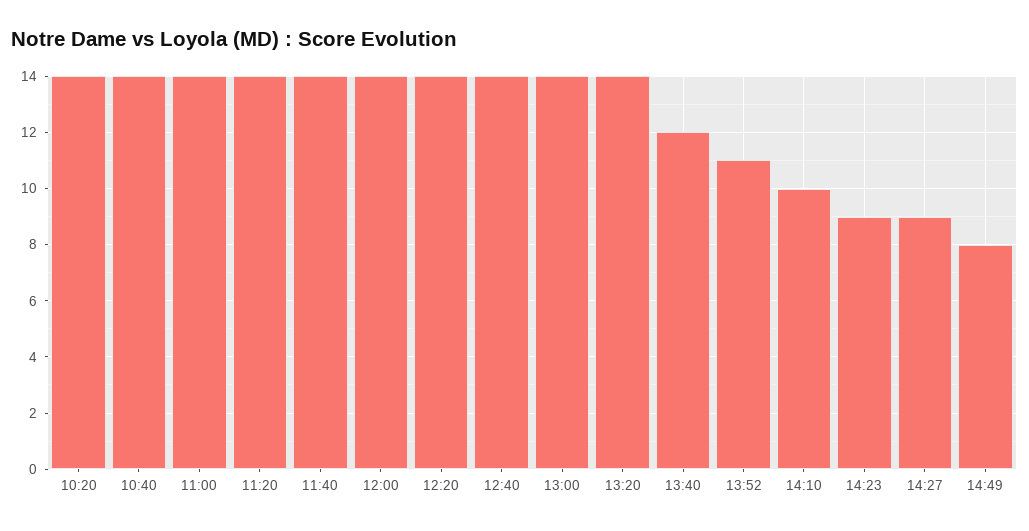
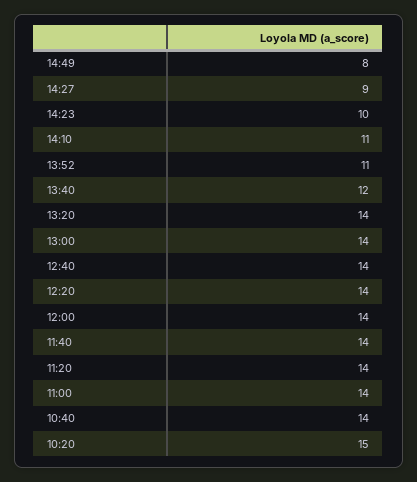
  {
-   "10:20": 14,
+   "10:20": 15,
    "10:40": 14,
    "11:00": 14,
    "11:20": 14,
    "11:40": 14,
    "12:00": 14,
    "12:20": 14,
    "12:40": 14,
    "13:00": 14,
    "13:20": 14,
    "13:40": 12,
    "13:52": 11,
-   "14:10": 10,
+   "14:10": 11,
-   "14:23": 9,
+   "14:23": 10,
    "14:27": 9,
    "14:49": 8
  }

